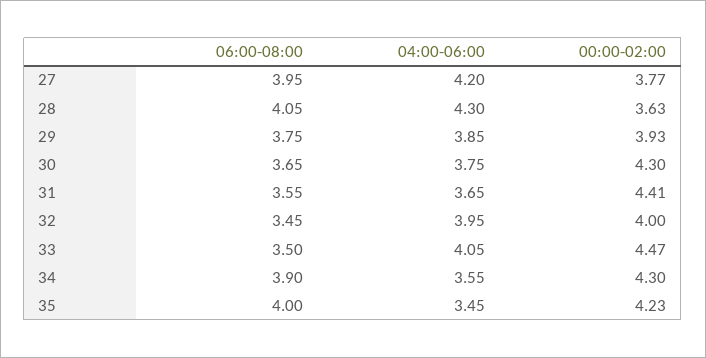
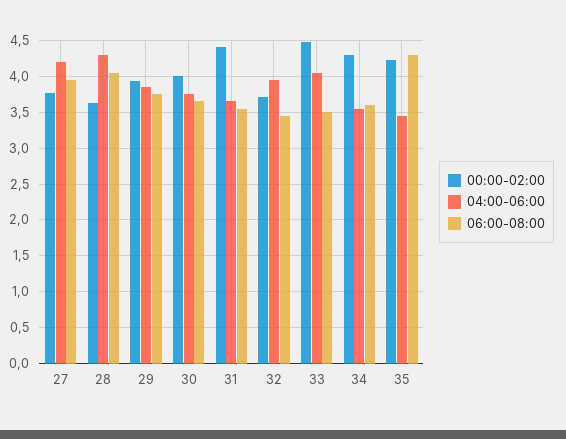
  {
    "06:00-08:00": {
      "27": 3.95,
      "28": 4.05,
      "29": 3.75,
      "30": 3.65,
      "31": 3.55,
      "32": 3.45,
      "33": 3.5,
-     "34": 3.9,
+     "34": 3.6,
-     "35": 4
+     "35": 4.3
    },
    "04:00-06:00": {
      "27": 4.2,
      "28": 4.3,
      "29": 3.85,
      "30": 3.75,
      "31": 3.65,
      "32": 3.95,
      "33": 4.05,
      "34": 3.55,
      "35": 3.45
    },
    "00:00-02:00": {
      "27": 3.77,
      "28": 3.63,
      "29": 3.93,
-     "30": 4.3,
+     "30": 4,
      "31": 4.41,
-     "32": 4,
+     "32": 3.7,
      "33": 4.47,
      "34": 4.3,
      "35": 4.23
    }
  }

